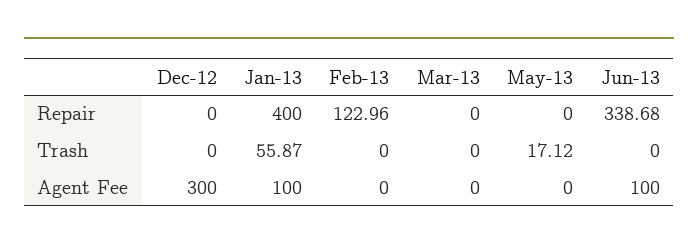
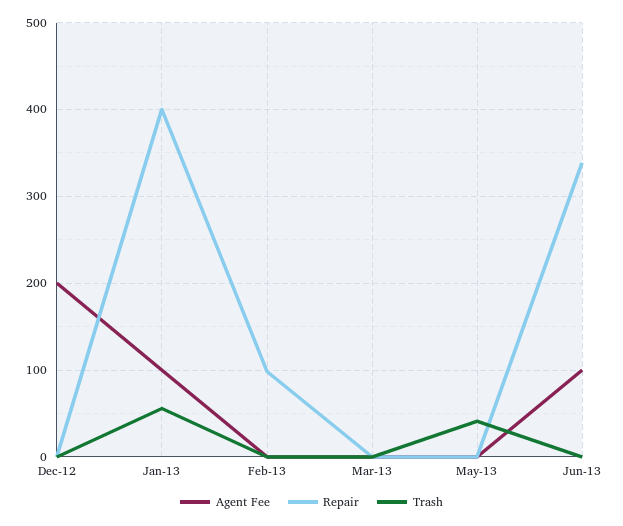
  {
    "Repair": {
      "Dec-12": 0,
      "Jan-13": 400,
-     "Feb-13": 122.96,
+     "Feb-13": 100,
      "Mar-13": 0,
      "May-13": 0,
      "Jun-13": 338.68
    },
    "Trash": {
      "Dec-12": 0,
      "Jan-13": 55.87,
      "Feb-13": 0,
      "Mar-13": 0,
-     "May-13": 17.12,
+     "May-13": 40,
      "Jun-13": 0
    },
    "Agent Fee": {
-     "Dec-12": 300,
+     "Dec-12": 200,
      "Jan-13": 100,
      "Feb-13": 0,
      "Mar-13": 0,
      "May-13": 0,
      "Jun-13": 100
    }
  }

